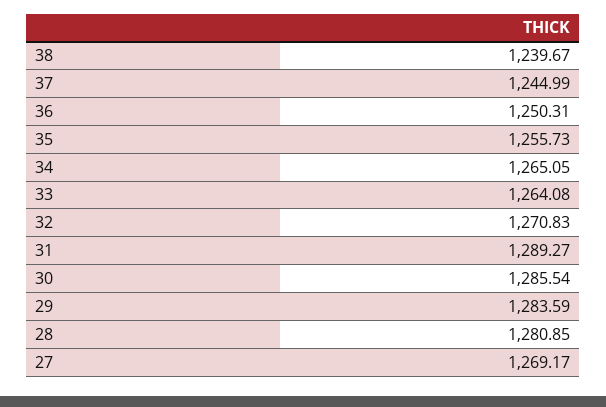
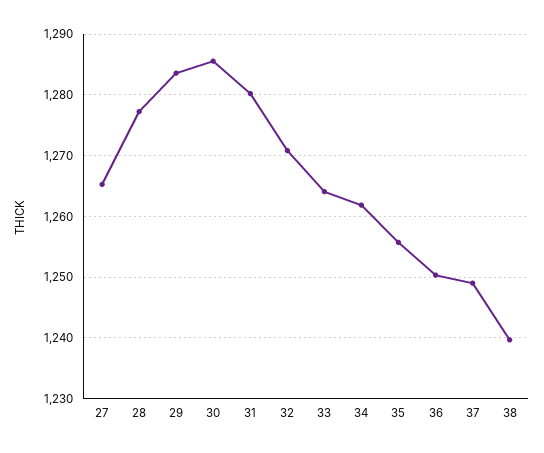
  {
    "38": 1239.67,
-   "37": 1244.99,
+   "37": 1249,
    "36": 1250.31,
    "35": 1255.73,
-   "34": 1265.05,
+   "34": 1262,
    "33": 1264.08,
    "32": 1270.83,
-   "31": 1289.27,
+   "31": 1280,
    "30": 1285.54,
    "29": 1283.59,
-   "28": 1280.85,
+   "28": 1277,
-   "27": 1269.17
+   "27": 1265
  }

